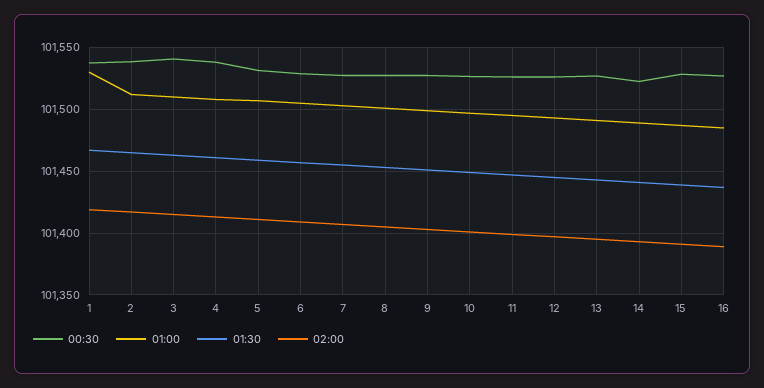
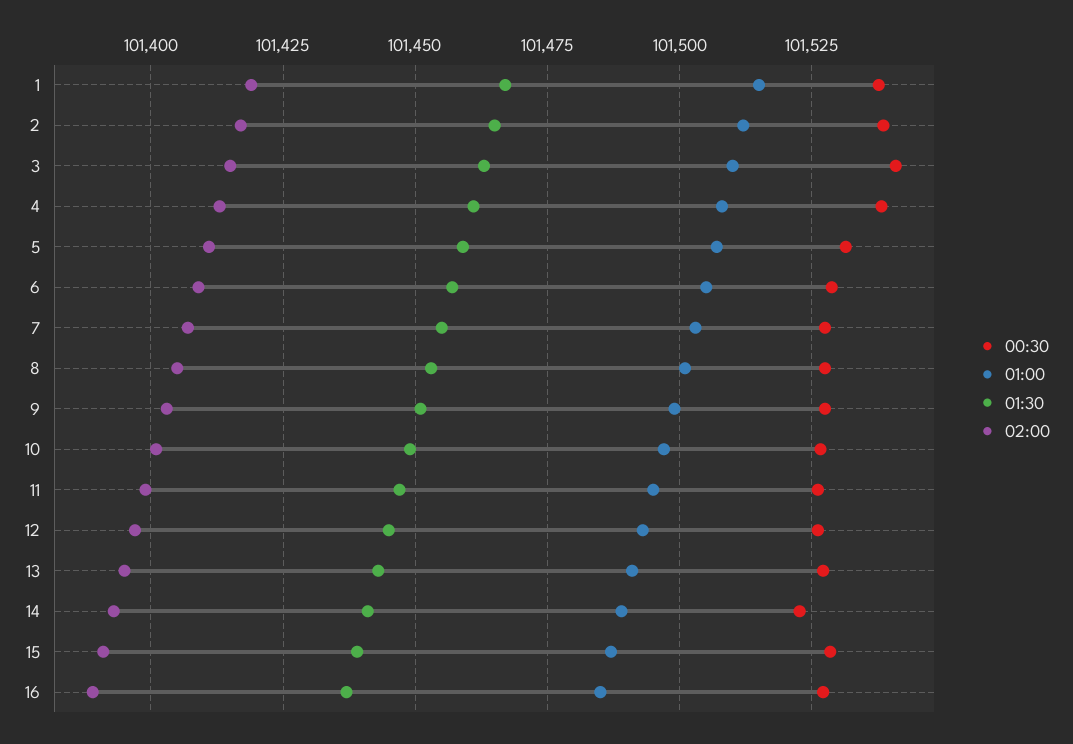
  {
    "00:30": {
      "1": 101537.5,
      "2": 101537.5,
      "3": 101540,
      "4": 101537.5,
      "5": 101532.5,
      "6": 101530,
      "7": 101527.5,
      "8": 101527.5,
      "9": 101527.5,
      "10": 101527.5,
      "11": 101525,
      "12": 101525,
      "13": 101527.5,
      "14": 101522.5,
      "15": 101527.5,
      "16": 101527.5
    },
    "01:00": {
-     "1": 101530,
+     "1": 101515,
      "2": 101512.5,
      "3": 101510,
      "4": 101507.5,
      "5": 101507.5,
      "6": 101505,
      "7": 101502.5,
      "8": 101500,
      "9": 101500,
      "10": 101497.5,
      "11": 101495,
      "12": 101492.5,
      "13": 101490,
      "14": 101490,
      "15": 101487.5,
      "16": 101485
    },
    "01:30": {
      "1": 101467.5,
      "2": 101465,
      "3": 101462.5,
      "4": 101460,
      "5": 101460,
      "6": 101457.5,
      "7": 101455,
      "8": 101452.5,
      "9": 101450,
      "10": 101450,
      "11": 101447.5,
      "12": 101445,
      "13": 101442.5,
      "14": 101440,
      "15": 101440,
      "16": 101437.5
    },
    "02:00": {
      "1": 101420,
      "2": 101417.5,
      "3": 101415,
      "4": 101412.5,
      "5": 101410,
      "6": 101410,
      "7": 101407.5,
      "8": 101405,
      "9": 101402.5,
      "10": 101400,
      "11": 101400,
      "12": 101397.5,
      "13": 101395,
      "14": 101392.5,
      "15": 101390,
      "16": 101390
    }
  }

